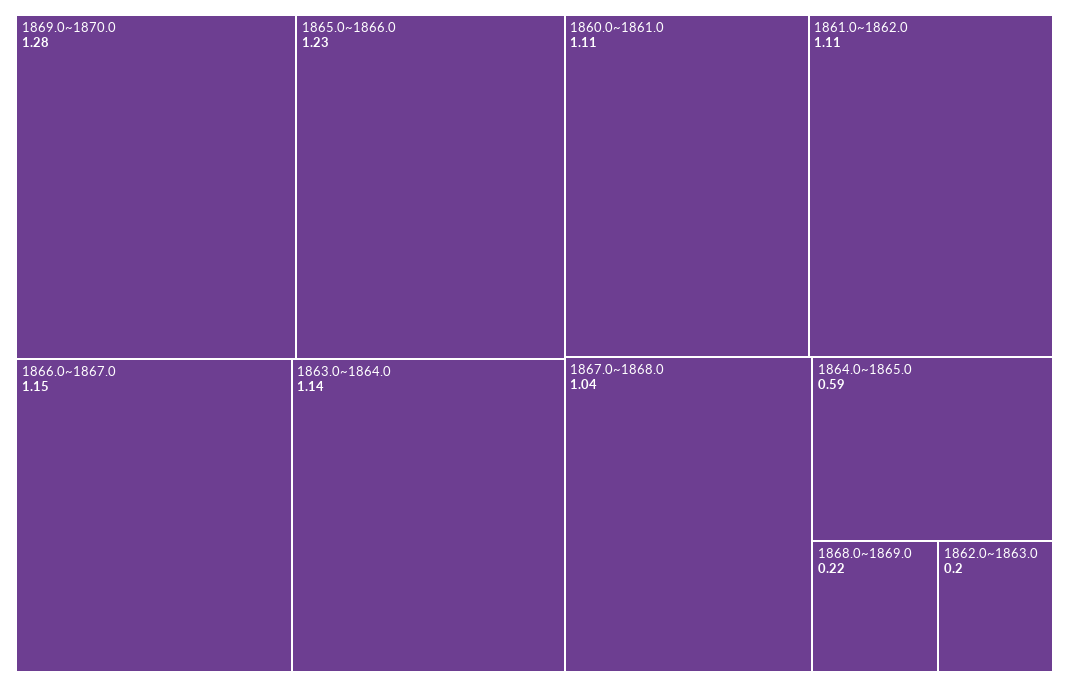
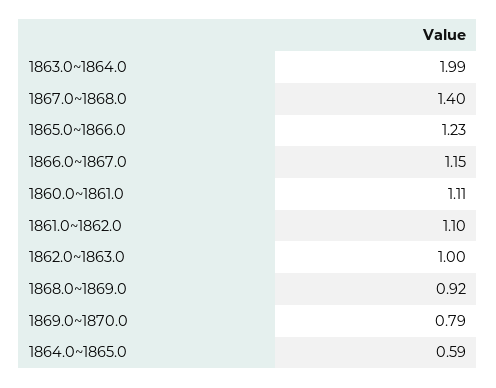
  {
-   "1869.0~1870.0": 1.28,
+   "1869.0~1870.0": 0.79,
    "1865.0~1866.0": 1.23,
    "1866.0~1867.0": 1.15,
-   "1863.0~1864.0": 1.14,
+   "1863.0~1864.0": 1.99,
    "1860.0~1861.0": 1.11,
-   "1861.0~1862.0": 1.11,
+   "1861.0~1862.0": 1.1,
-   "1867.0~1868.0": 1.04,
+   "1867.0~1868.0": 1.4,
    "1864.0~1865.0": 0.59,
-   "1868.0~1869.0": 0.22,
+   "1868.0~1869.0": 0.92,
-   "1862.0~1863.0": 0.2
+   "1862.0~1863.0": 1
  }

